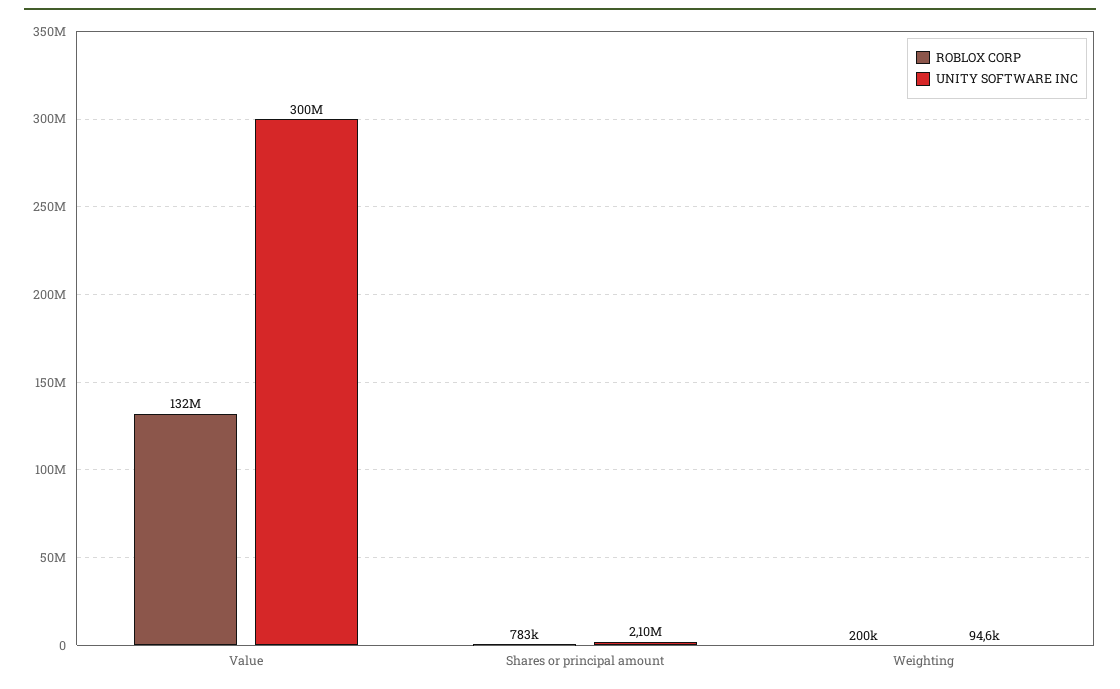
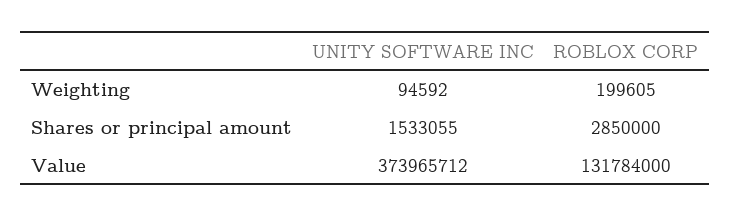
  {
    "ROBLOX CORP": {
      "Value": 131784000,
-     "Shares or principal amount": 783000,
+     "Shares or principal amount": 2850000,
      "Weighting": 199605
    },
    "UNITY SOFTWARE INC": {
-     "Value": 300000000,
+     "Value": 373965712,
-     "Shares or principal amount": 2100000,
+     "Shares or principal amount": 1533055,
      "Weighting": 94592
    }
  }

